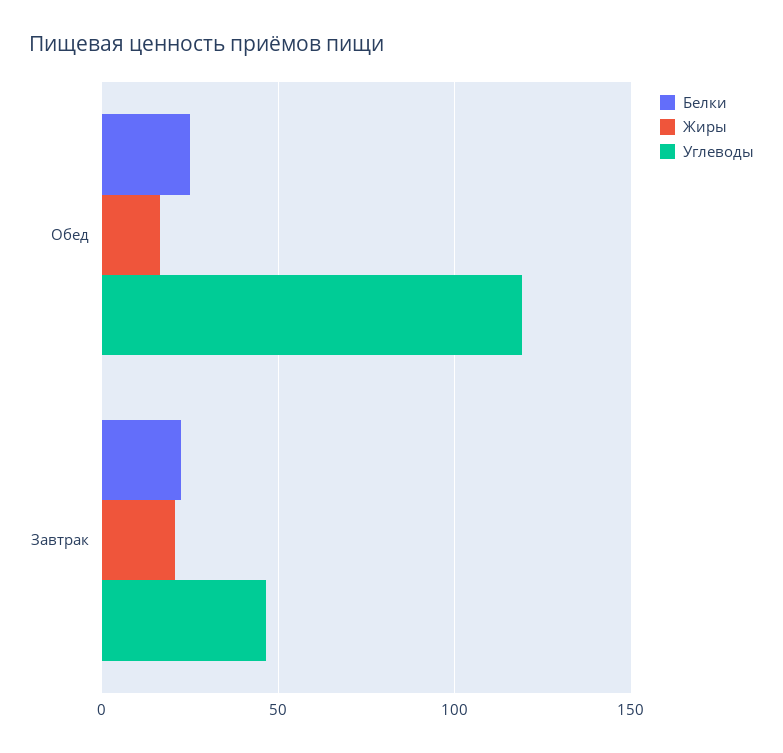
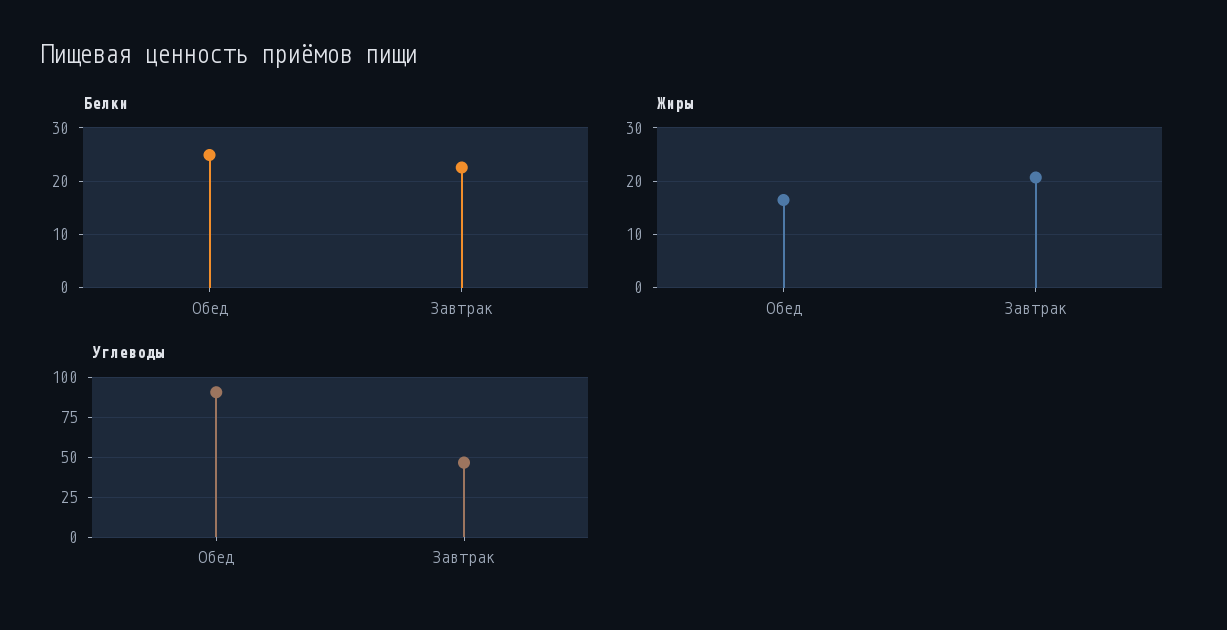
  {
    "Белки": {
      "Обед": 24,
      "Завтрак": 22
    },
    "Жиры": {
      "Обед": 16,
      "Завтрак": 20
    },
    "Углеводы": {
-     "Обед": 120,
+     "Обед": 90,
      "Завтрак": 45
    }
  }

